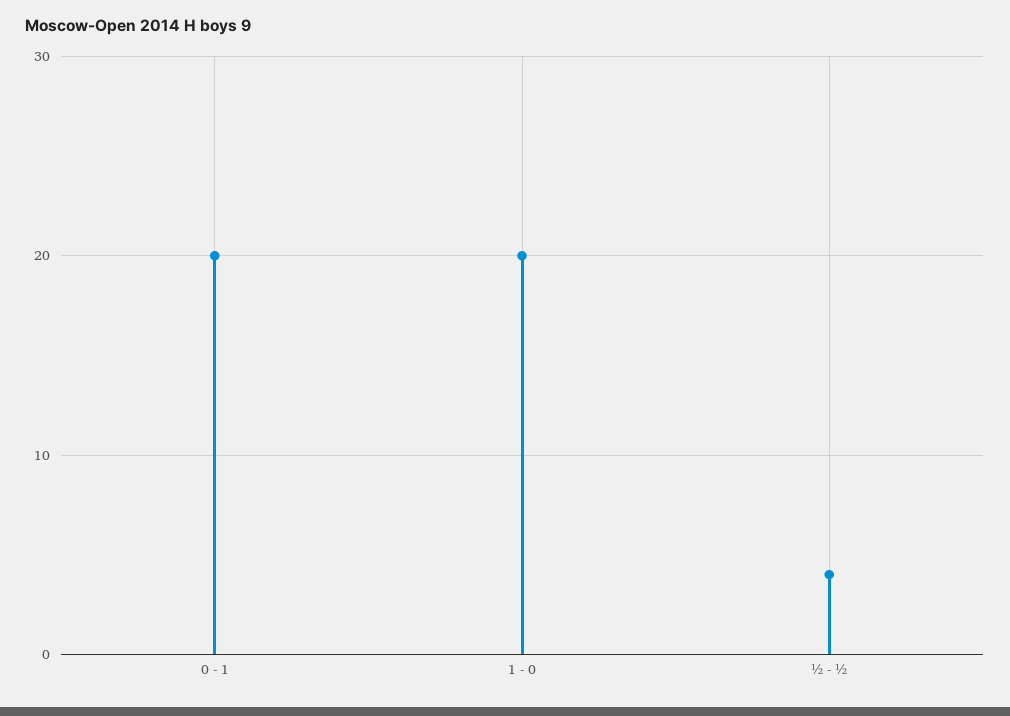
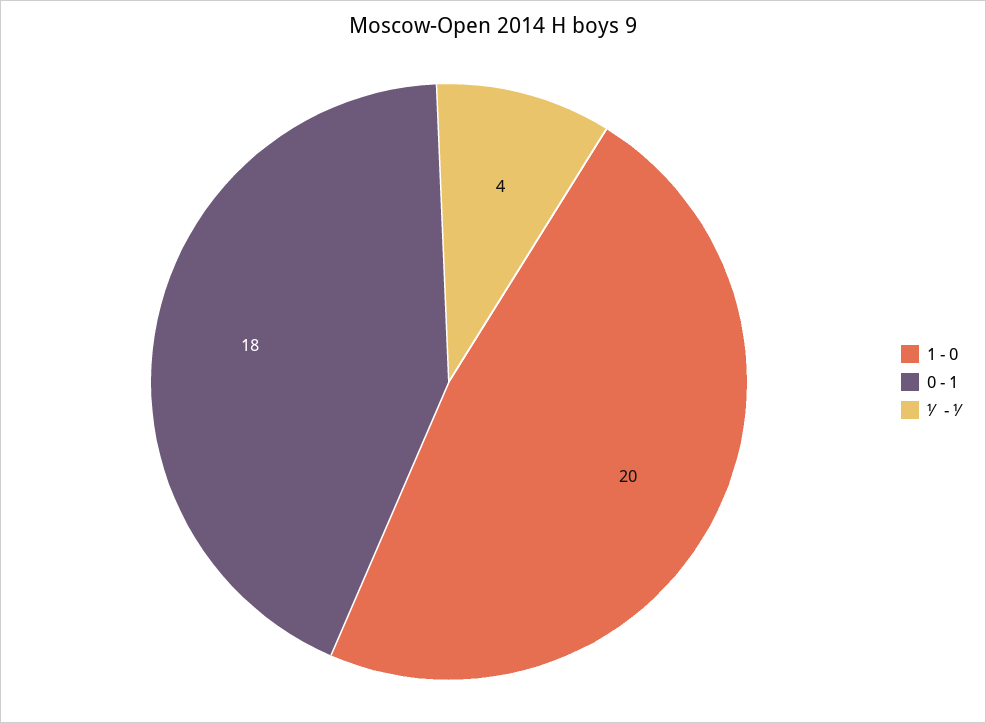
  {
-   "0 - 1": 20,
+   "0 - 1": 18,
    "1 - 0": 20,
    "½ - ½": 4
  }

